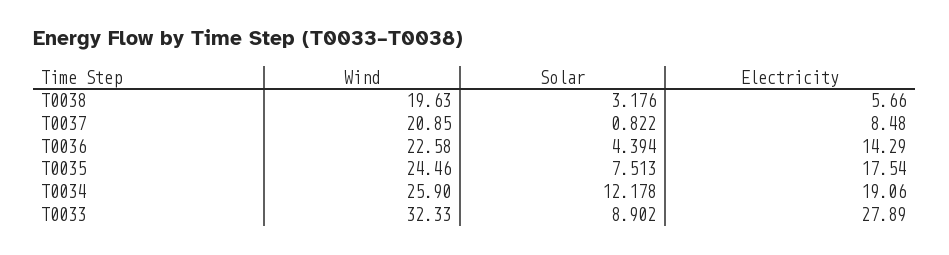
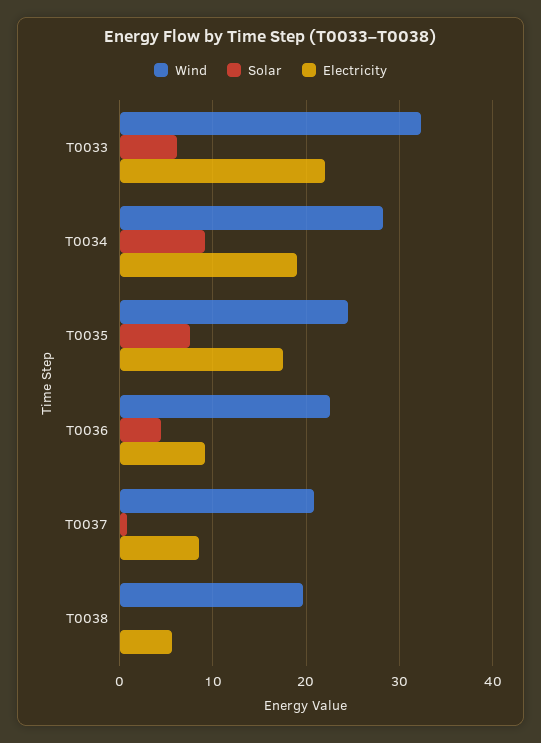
  {
    "Wind": {
      "T0038": 19.63,
      "T0037": 20.85,
      "T0036": 22.58,
      "T0035": 24.46,
-     "T0034": 25.9,
+     "T0034": 28,
      "T0033": 32.33
    },
    "Solar": {
-     "T0038": 3.176,
+     "T0038": 0,
      "T0037": 0.822,
      "T0036": 4.394,
      "T0035": 7.513,
-     "T0034": 12.178,
+     "T0034": 9,
-     "T0033": 8.902
+     "T0033": 6
    },
    "Electricity": {
      "T0038": 5.66,
      "T0037": 8.48,
-     "T0036": 14.29,
+     "T0036": 9,
      "T0035": 17.54,
      "T0034": 19.06,
-     "T0033": 27.89
+     "T0033": 22
    }
  }

